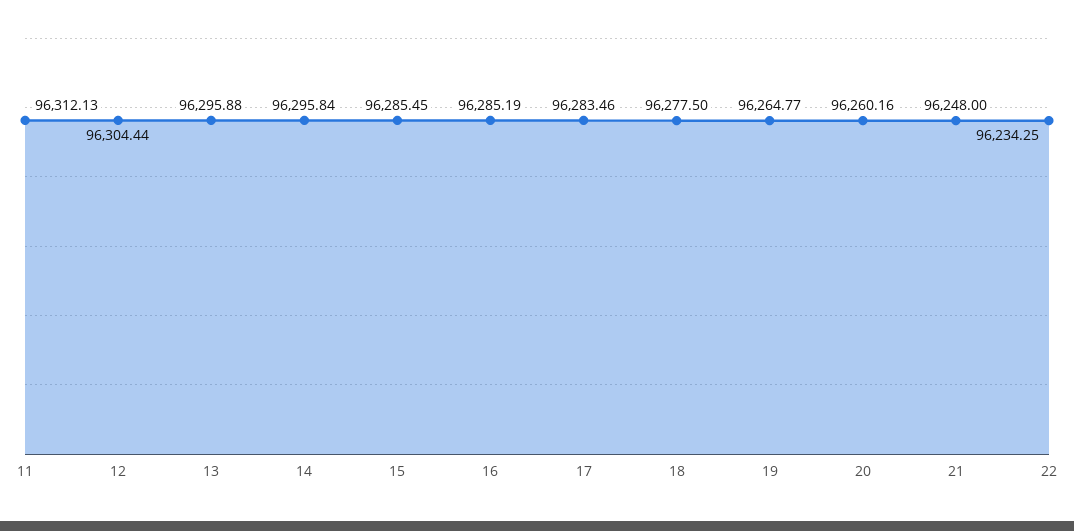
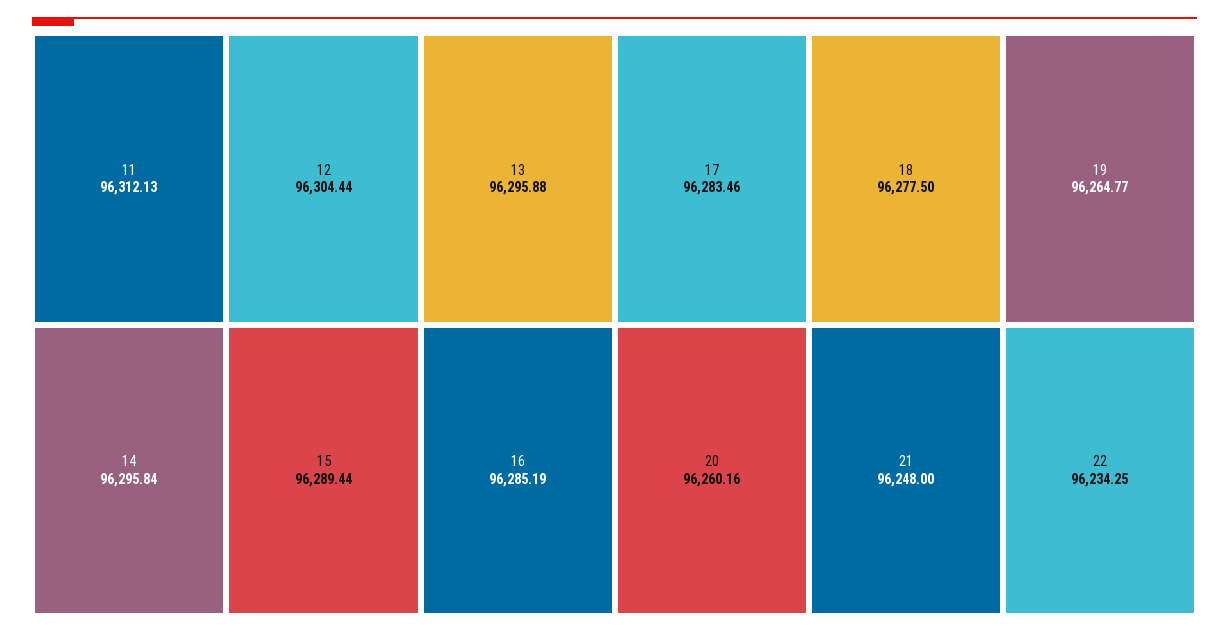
  {
    "11": 96312.13,
    "12": 96304.44,
    "13": 96295.88,
    "14": 96295.84,
-   "15": 96285.45,
+   "15": 96289.44,
    "16": 96285.19,
    "17": 96283.46,
    "18": 96277.5,
    "19": 96264.77,
    "20": 96260.16,
    "21": 96248,
    "22": 96234.25
  }

